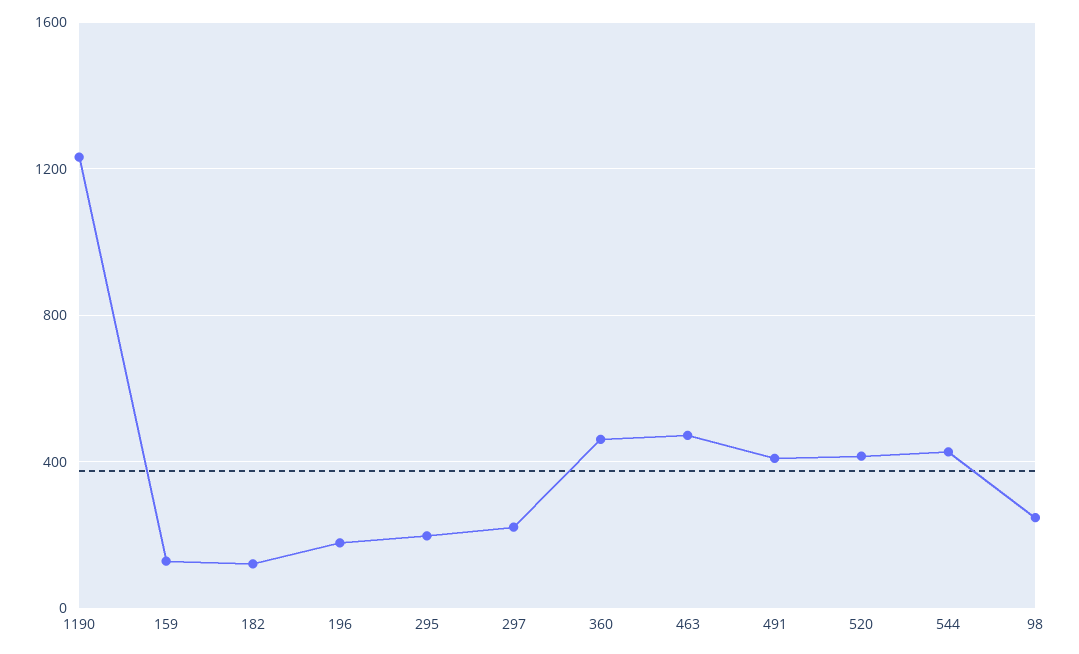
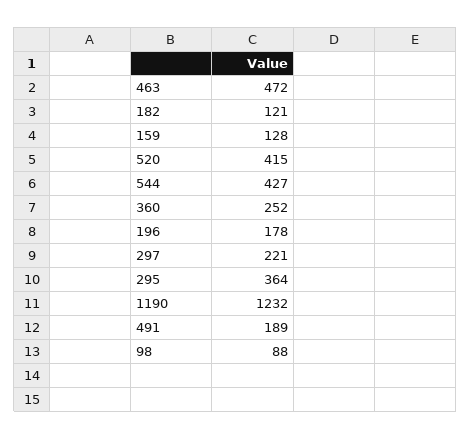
  {
    "1190": 1232,
    "159": 128,
    "182": 121,
    "196": 178,
-   "295": 200,
+   "295": 364,
    "297": 221,
-   "360": 450,
+   "360": 252,
    "463": 472,
-   "491": 400,
+   "491": 189,
    "520": 415,
    "544": 427,
-   "98": 250
+   "98": 88
  }

